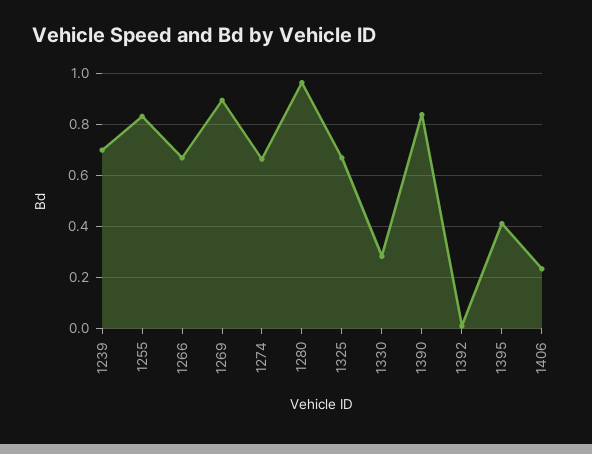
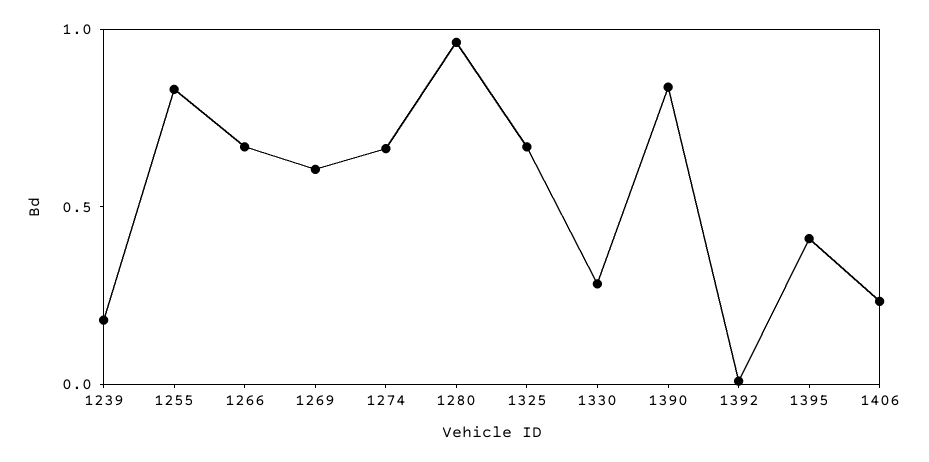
  {
-   "1239": 0.7,
+   "1239": 0.2,
    "1255": 0.825,
    "1266": 0.675,
-   "1269": 0.9,
+   "1269": 0.6,
    "1274": 0.675,
    "1280": 0.975,
    "1325": 0.675,
    "1330": 0.275,
    "1390": 0.85,
    "1392": 0,
    "1395": 0.4,
    "1406": 0.225
  }

